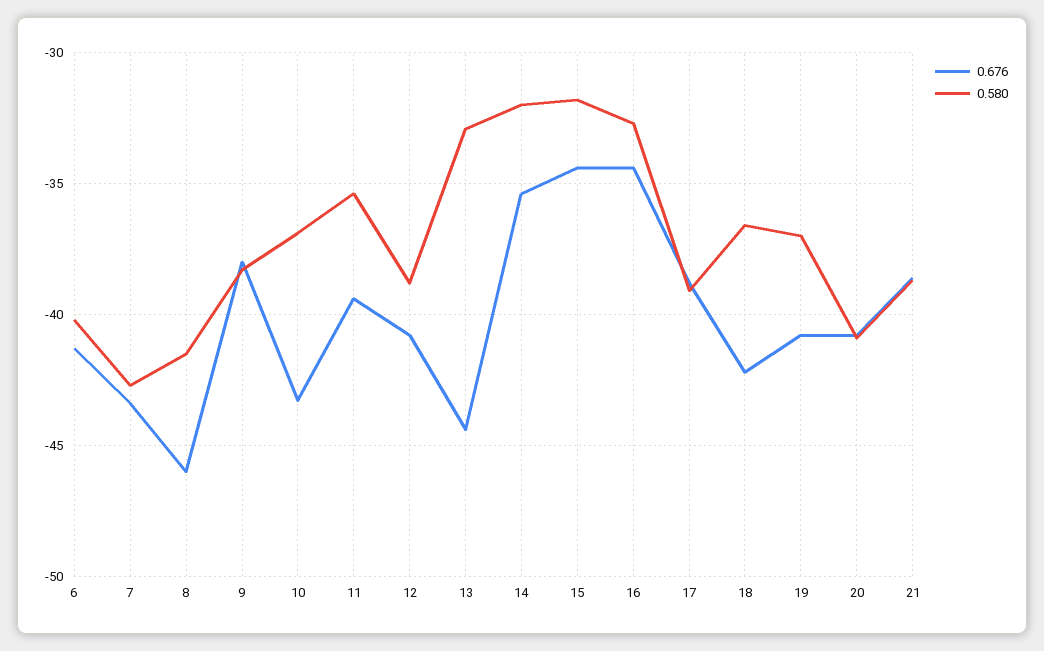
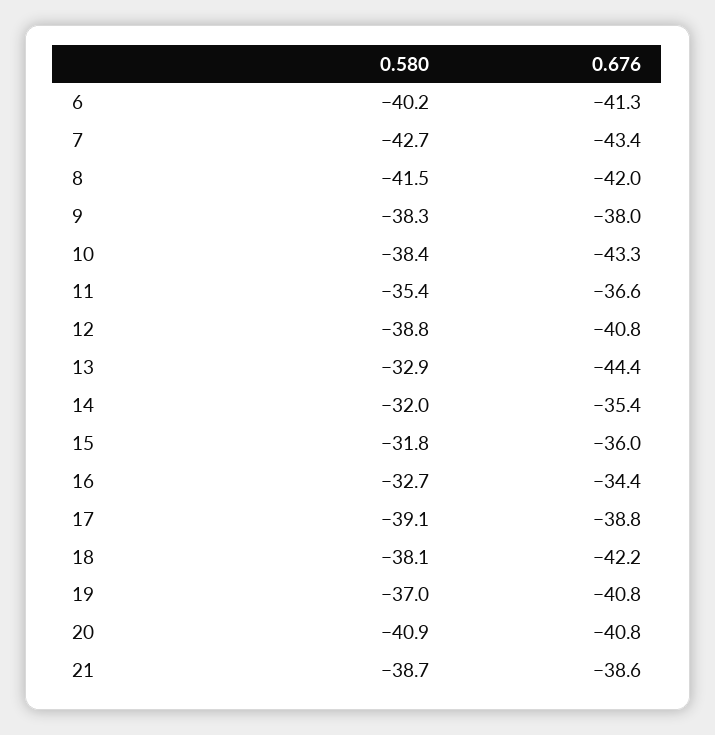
  {
    "0.676": {
      "6": -41.3,
      "7": -43.4,
-     "8": -46,
+     "8": -42,
      "9": -38,
      "10": -43.3,
-     "11": -39.5,
+     "11": -36.6,
      "12": -40.8,
      "13": -44.4,
      "14": -35.4,
-     "15": -34.5,
+     "15": -36,
      "16": -34.4,
      "17": -38.8,
      "18": -42.2,
      "19": -40.8,
      "20": -40.8,
      "21": -38.6
    },
    "0.580": {
      "6": -40.2,
      "7": -42.7,
      "8": -41.5,
      "9": -38.3,
-     "10": -37,
+     "10": -38.4,
      "11": -35.4,
      "12": -38.8,
      "13": -32.9,
      "14": -32,
      "15": -31.8,
      "16": -32.7,
      "17": -39.1,
-     "18": -36.5,
+     "18": -38.1,
      "19": -37,
      "20": -40.9,
      "21": -38.7
    }
  }

